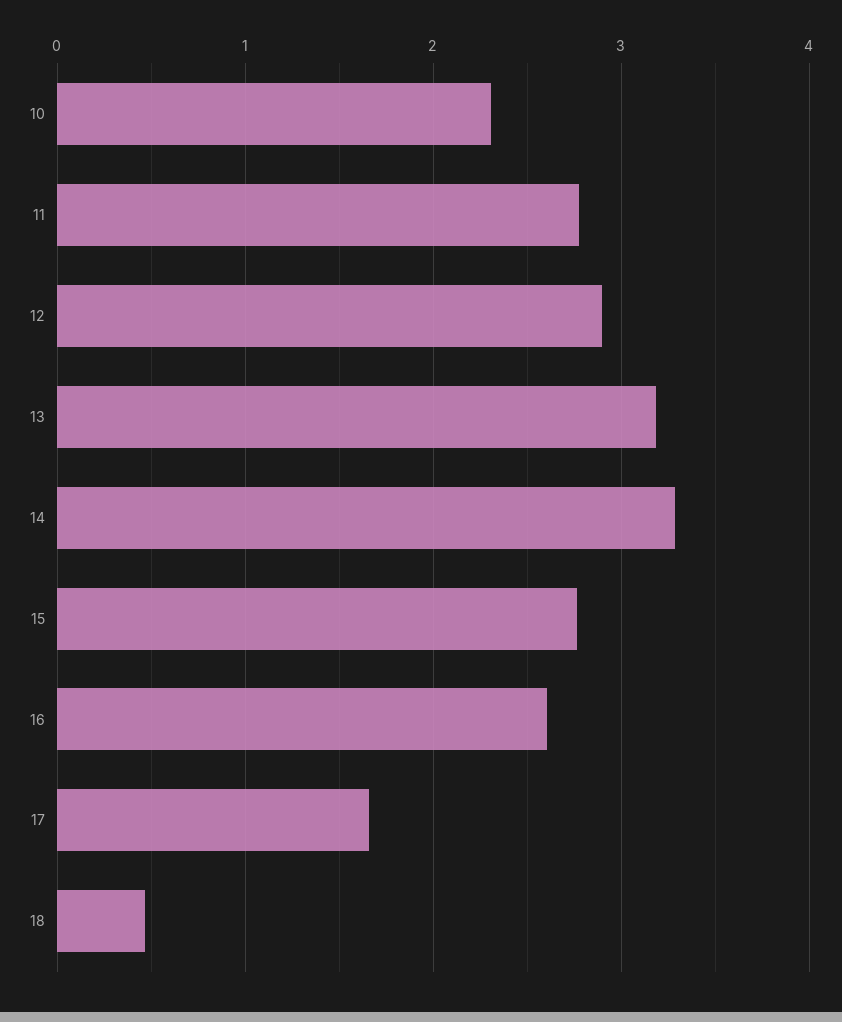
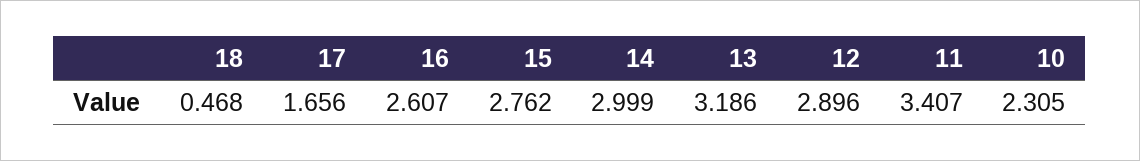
  {
    "10": 2.305,
-   "11": 2.8,
+   "11": 3.407,
    "12": 2.896,
    "13": 3.186,
-   "14": 3.3,
+   "14": 2.999,
    "15": 2.762,
    "16": 2.607,
    "17": 1.656,
    "18": 0.468
  }

